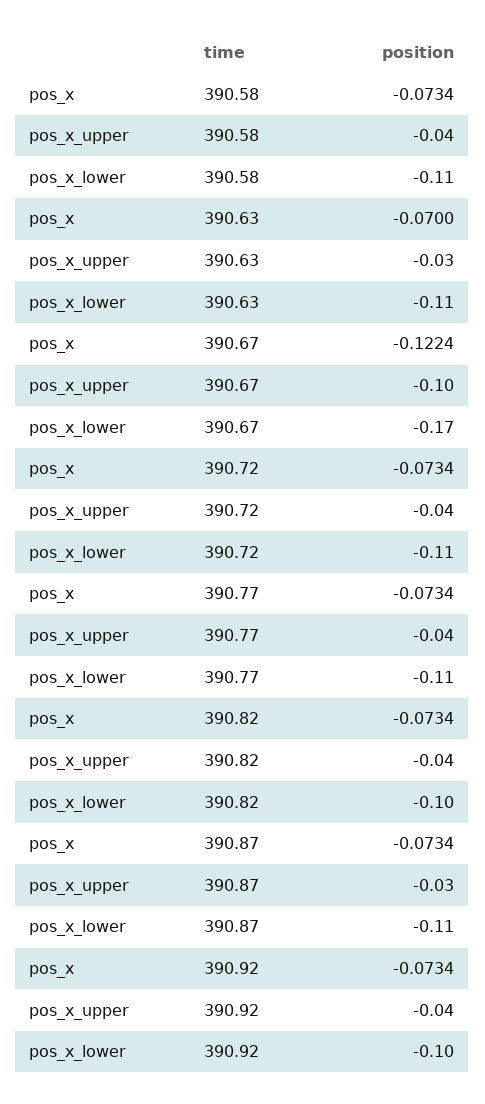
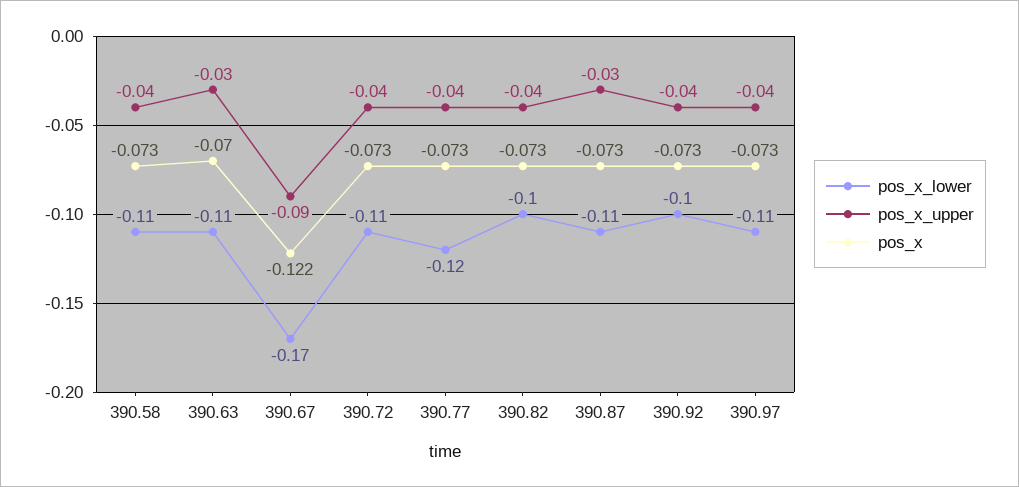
  {
    "pos_x": {
      "390.58": -0.0734,
      "390.63": -0.07,
      "390.67": -0.1224,
      "390.72": -0.0734,
      "390.77": -0.0734,
      "390.82": -0.0734,
      "390.87": -0.0734,
-     "390.92": -0.0734
+     "390.92": -0.0734,
+     "390.97": -0.073
    },
    "pos_x_upper": {
      "390.58": -0.04,
      "390.63": -0.03,
-     "390.67": -0.1,
+     "390.67": -0.09,
      "390.72": -0.04,
      "390.77": -0.04,
      "390.82": -0.04,
      "390.87": -0.03,
-     "390.92": -0.04
+     "390.92": -0.04,
+     "390.97": -0.04
    },
    "pos_x_lower": {
      "390.58": -0.11,
      "390.63": -0.11,
      "390.67": -0.17,
      "390.72": -0.11,
-     "390.77": -0.11,
+     "390.77": -0.12,
      "390.82": -0.1,
      "390.87": -0.11,
-     "390.92": -0.1
+     "390.92": -0.1,
+     "390.97": -0.11
    }
  }

